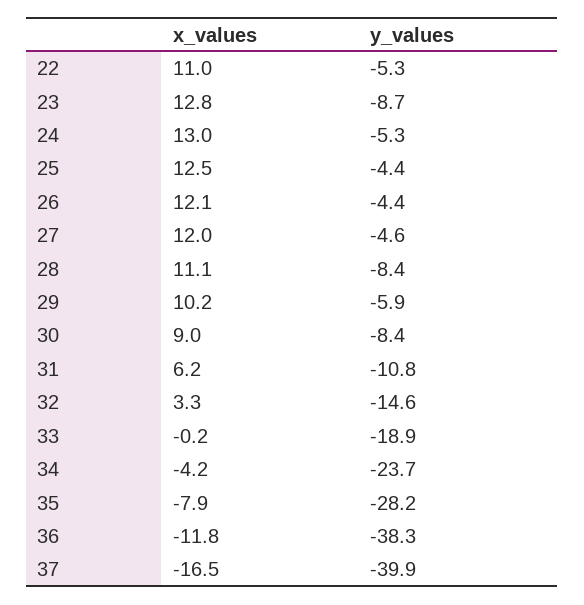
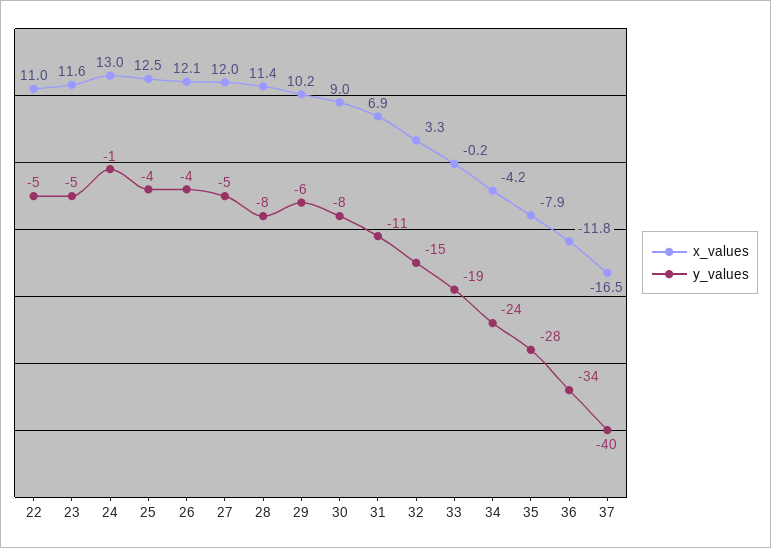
  {
    "x_values": {
      "22": 11,
-     "23": 12.8,
+     "23": 11.6,
      "24": 13,
      "25": 12.5,
      "26": 12.1,
      "27": 12,
-     "28": 11.1,
+     "28": 11.4,
      "29": 10.2,
      "30": 9,
-     "31": 6.2,
+     "31": 6.9,
      "32": 3.3,
      "33": -0.2,
      "34": -4.2,
      "35": -7.9,
      "36": -11.8,
      "37": -16.5
    },
    "y_values": {
      "22": -5.3,
-     "23": -8.7,
+     "23": -5,
-     "24": -5.3,
+     "24": -1,
      "25": -4.4,
      "26": -4.4,
      "27": -4.6,
      "28": -8.4,
      "29": -5.9,
      "30": -8.4,
      "31": -10.8,
      "32": -14.6,
      "33": -18.9,
      "34": -23.7,
      "35": -28.2,
-     "36": -38.3,
+     "36": -34,
      "37": -39.9
    }
  }

